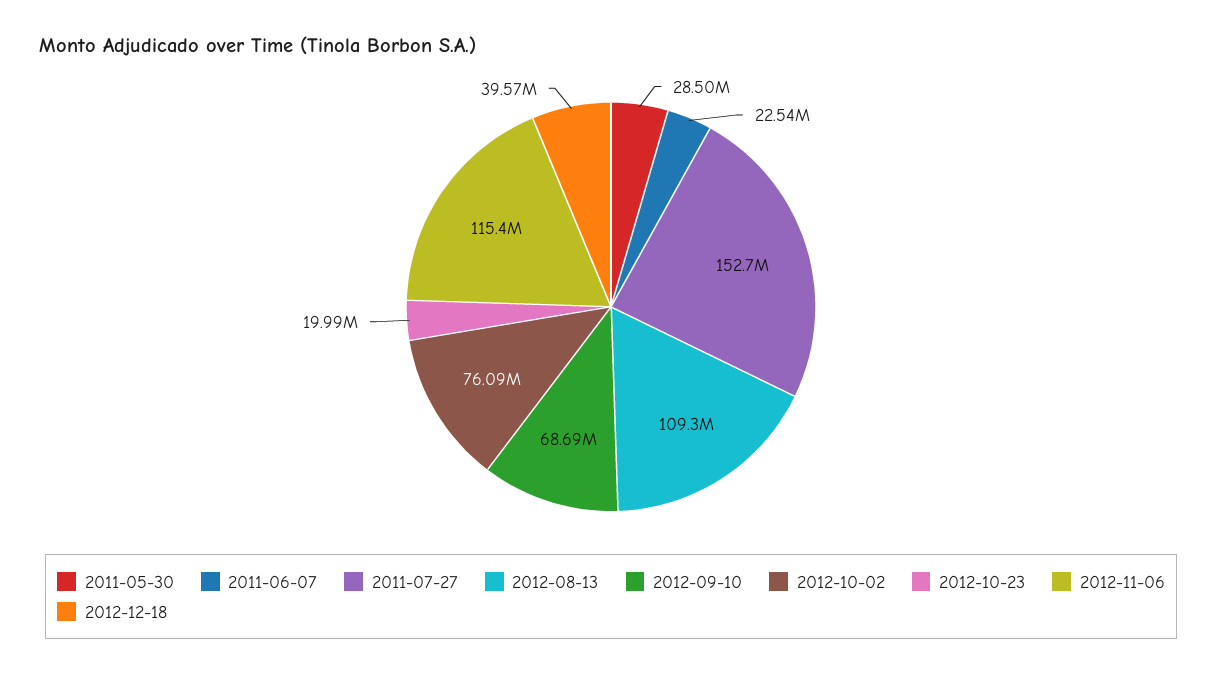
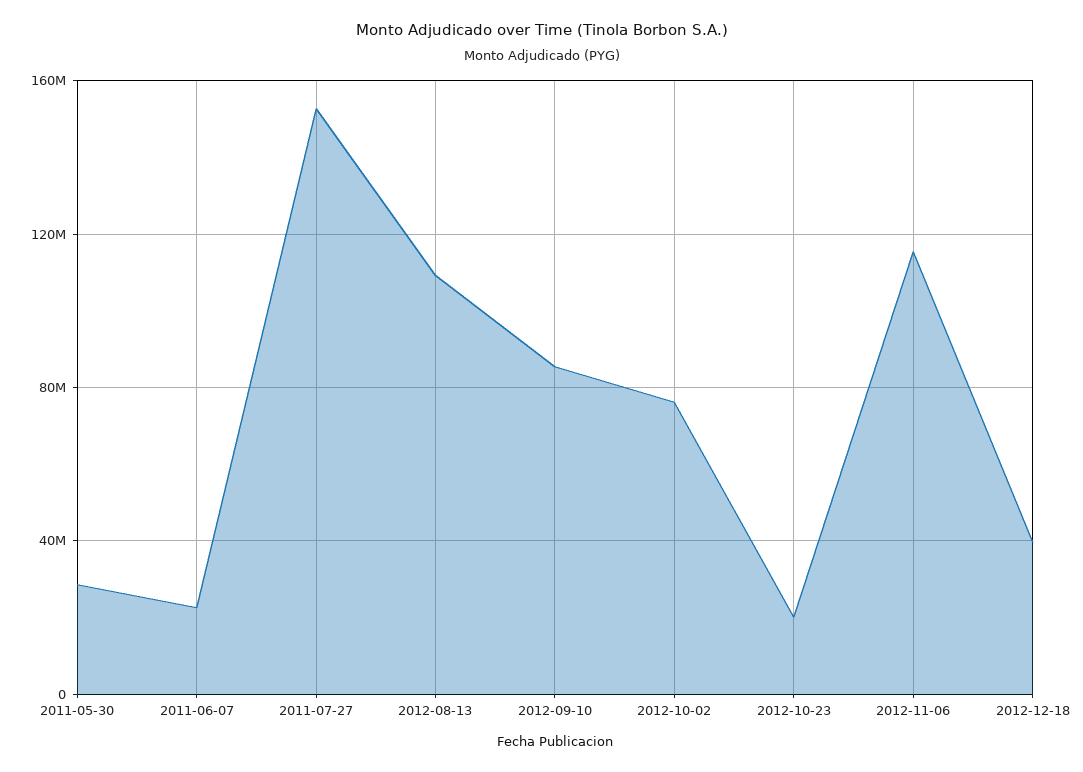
  {
    "2011-05-30": 28500000,
    "2011-06-07": 22540000,
    "2011-07-27": 152700000,
    "2012-08-13": 109300000,
-   "2012-09-10": 68690000,
+   "2012-09-10": 85000000,
    "2012-10-02": 76090000,
    "2012-10-23": 19990000,
    "2012-11-06": 115400000,
    "2012-12-18": 39570000
  }

